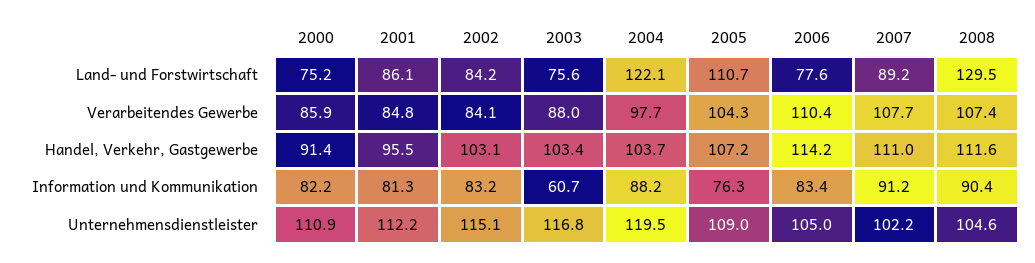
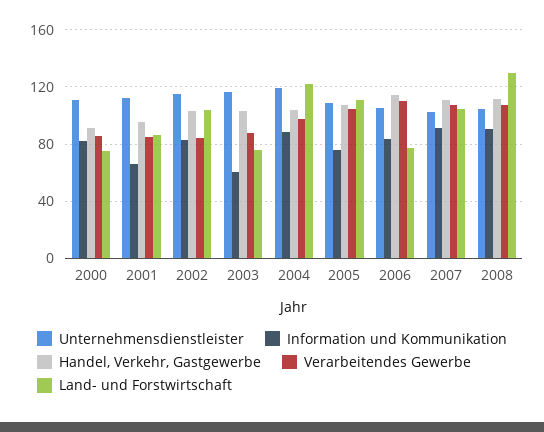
  {
    "Land- und Forstwirtschaft": {
      "2000": 75.2,
      "2001": 86.1,
-     "2002": 84.2,
+     "2002": 105,
      "2003": 75.6,
      "2004": 122.1,
      "2005": 110.7,
      "2006": 77.6,
-     "2007": 89.2,
+     "2007": 105,
      "2008": 129.5
    },
    "Verarbeitendes Gewerbe": {
      "2000": 85.9,
      "2001": 84.8,
      "2002": 84.1,
      "2003": 88,
      "2004": 97.7,
      "2005": 104.3,
      "2006": 110.4,
      "2007": 107.7,
      "2008": 107.4
    },
    "Handel, Verkehr, Gastgewerbe": {
      "2000": 91.4,
      "2001": 95.5,
      "2002": 103.1,
      "2003": 103.4,
      "2004": 103.7,
      "2005": 107.2,
      "2006": 114.2,
      "2007": 111,
      "2008": 111.6
    },
    "Information und Kommunikation": {
      "2000": 82.2,
-     "2001": 81.3,
+     "2001": 65,
      "2002": 83.2,
      "2003": 60.7,
      "2004": 88.2,
      "2005": 76.3,
      "2006": 83.4,
      "2007": 91.2,
      "2008": 90.4
    },
    "Unternehmensdienstleister": {
      "2000": 110.9,
      "2001": 112.2,
      "2002": 115.1,
      "2003": 116.8,
      "2004": 119.5,
      "2005": 109,
      "2006": 105,
      "2007": 102.2,
      "2008": 104.6
    }
  }

